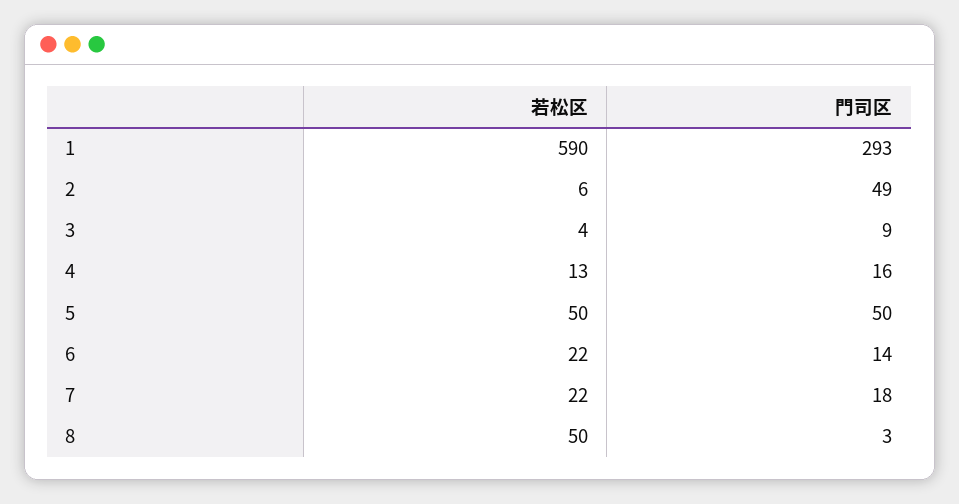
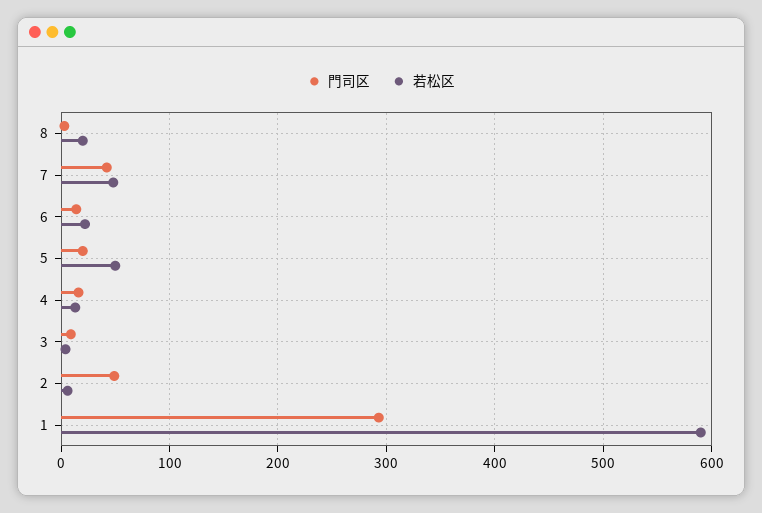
  {
    "若松区": {
      "1": 590,
      "2": 6,
      "3": 4,
      "4": 13,
      "5": 50,
      "6": 22,
-     "7": 22,
+     "7": 50,
-     "8": 50
+     "8": 20
    },
    "門司区": {
      "1": 293,
      "2": 49,
      "3": 9,
      "4": 16,
-     "5": 50,
+     "5": 20,
      "6": 14,
-     "7": 18,
+     "7": 40,
      "8": 3
    }
  }

